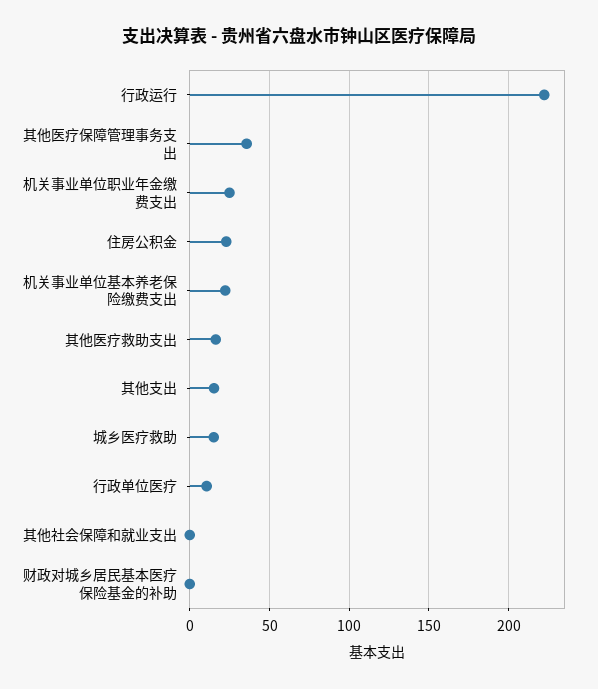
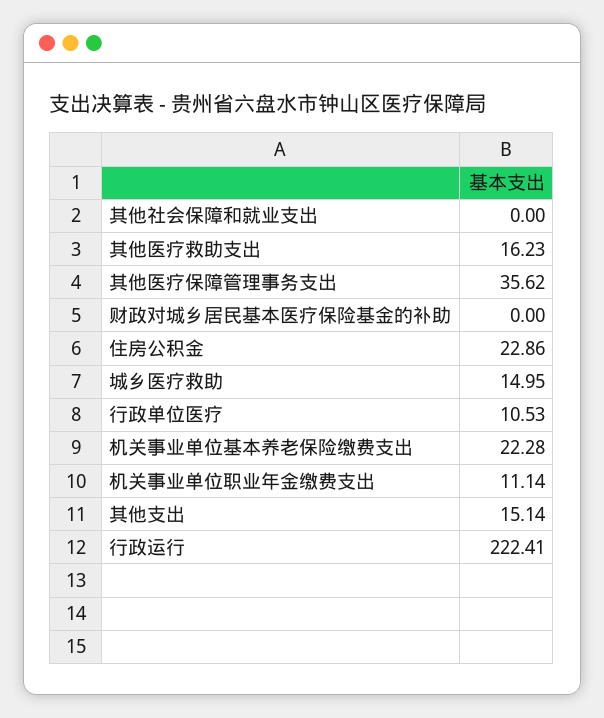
  {
    "行政运行": 222.41,
    "其他医疗保障管理事务支出": 35.62,
-   "机关事业单位职业年金缴费支出": 25,
+   "机关事业单位职业年金缴费支出": 11.14,
    "住房公积金": 22.86,
    "机关事业单位基本养老保险缴费支出": 22.28,
    "其他医疗救助支出": 16.23,
    "其他支出": 15.14,
    "城乡医疗救助": 14.95,
    "行政单位医疗": 10.53,
    "其他社会保障和就业支出": 0,
    "财政对城乡居民基本医疗保险基金的补助": 0
  }

